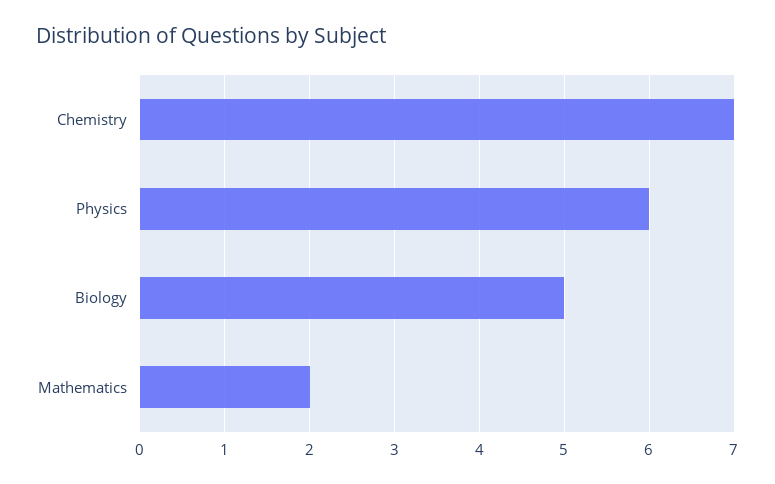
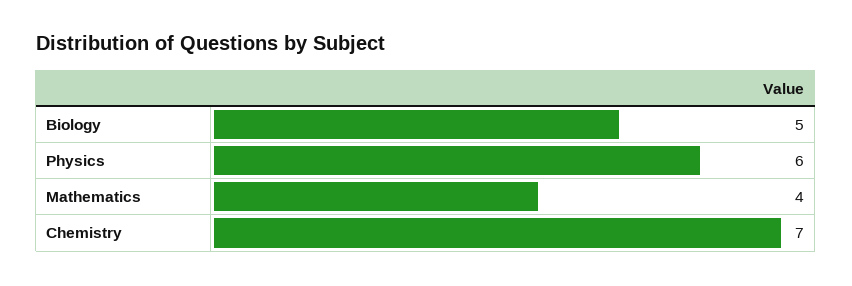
  {
    "Chemistry": 7,
    "Physics": 6,
    "Biology": 5,
-   "Mathematics": 2
+   "Mathematics": 4
  }

